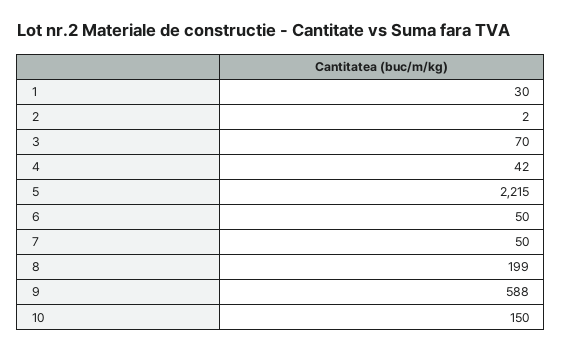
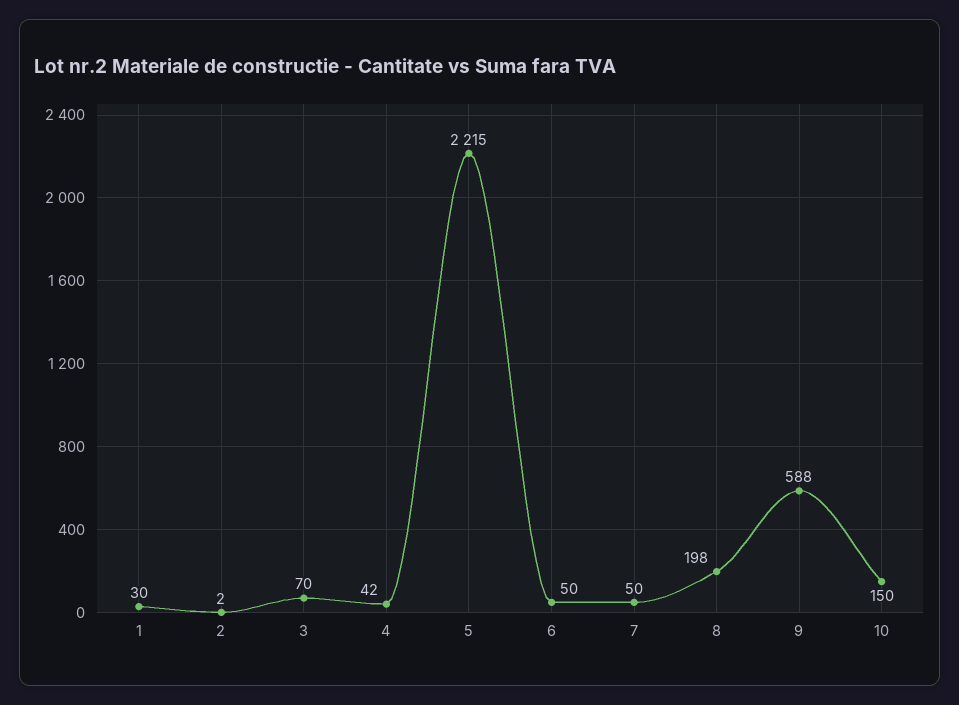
  {
    "1": 30,
    "2": 2,
    "3": 70,
    "4": 42,
    "5": 2215,
    "6": 50,
    "7": 50,
-   "8": 199,
+   "8": 198,
    "9": 588,
    "10": 150
  }

